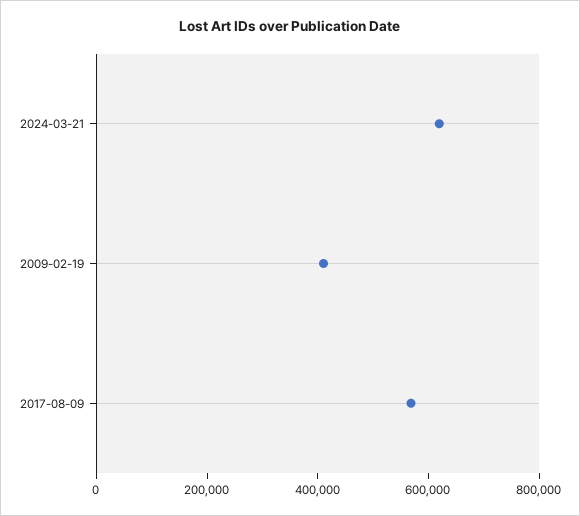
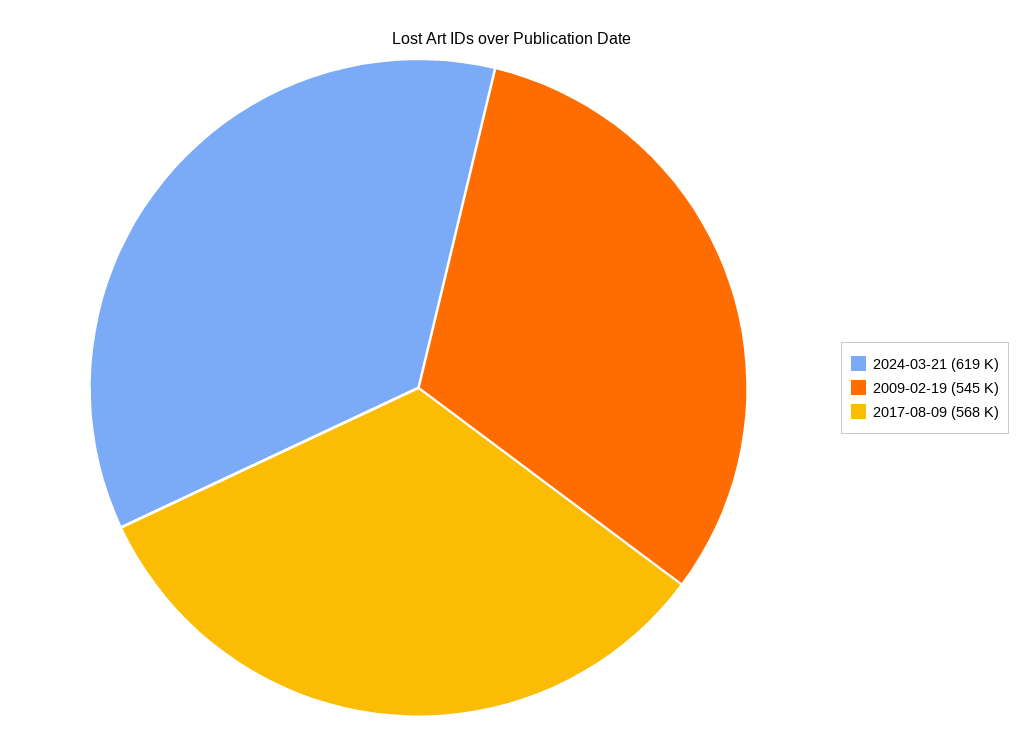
  {
    "2024-03-21": 619000,
-   "2009-02-19": 400000,
+   "2009-02-19": 545000,
    "2017-08-09": 568000
  }

